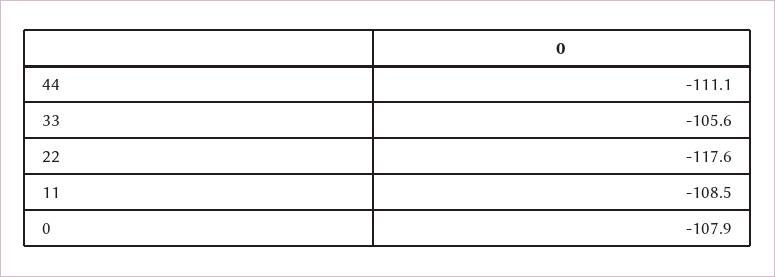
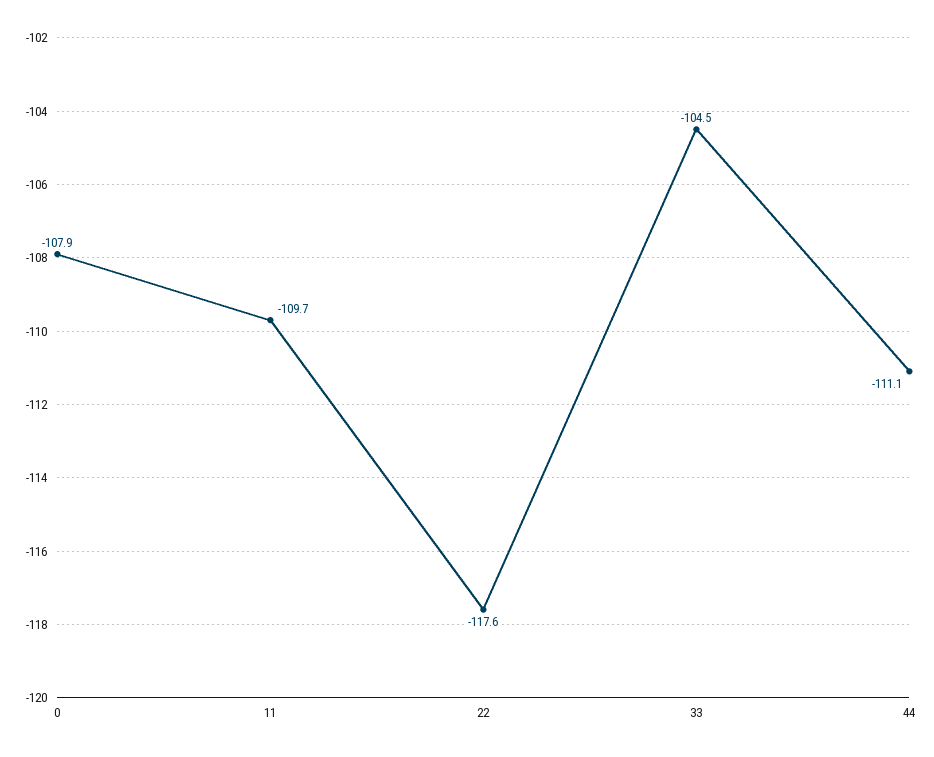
  {
    "44": -111.1,
-   "33": -105.6,
+   "33": -104.5,
    "22": -117.6,
-   "11": -108.5,
+   "11": -109.7,
    "0": -107.9
  }

